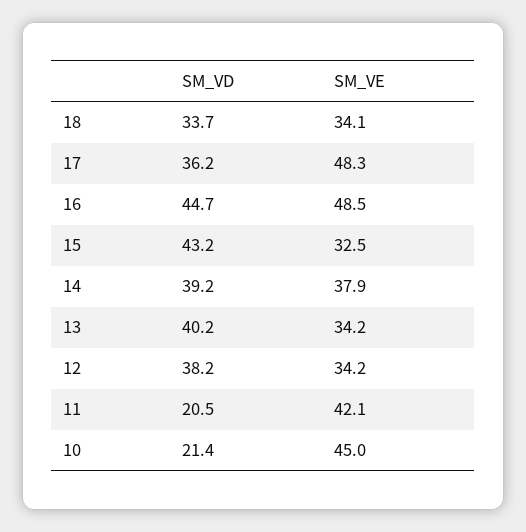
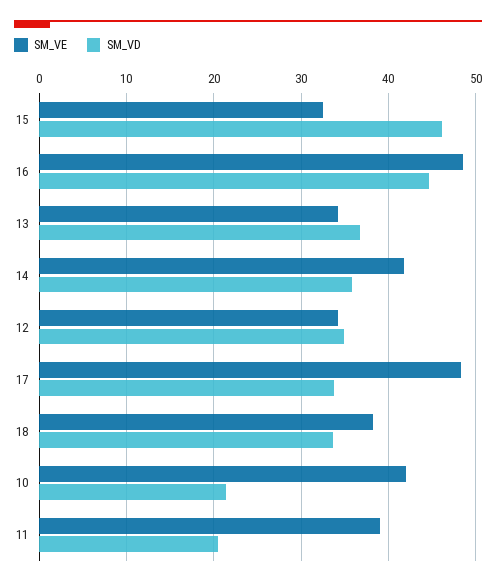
  {
    "SM_VD": {
      "18": 33.7,
-     "17": 36.2,
+     "17": 34,
      "16": 44.7,
-     "15": 43.2,
+     "15": 46,
-     "14": 39.2,
+     "14": 36,
-     "13": 40.2,
+     "13": 37,
-     "12": 38.2,
+     "12": 35,
      "11": 20.5,
      "10": 21.4
    },
    "SM_VE": {
-     "18": 34.1,
+     "18": 38,
      "17": 48.3,
      "16": 48.5,
      "15": 32.5,
-     "14": 37.9,
+     "14": 42,
      "13": 34.2,
      "12": 34.2,
-     "11": 42.1,
+     "11": 39,
-     "10": 45
+     "10": 42
    }
  }

